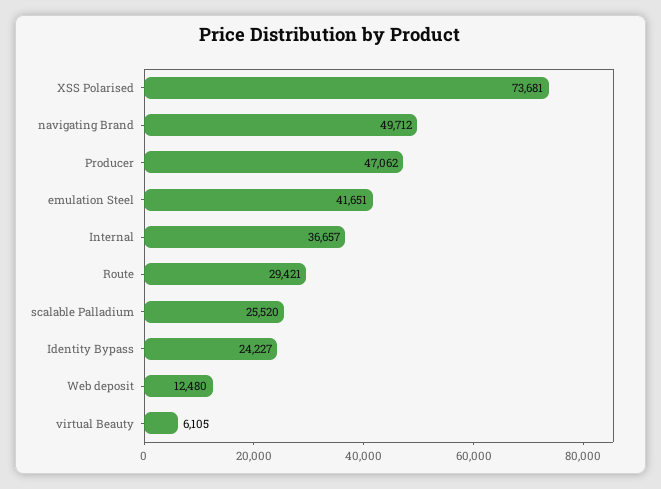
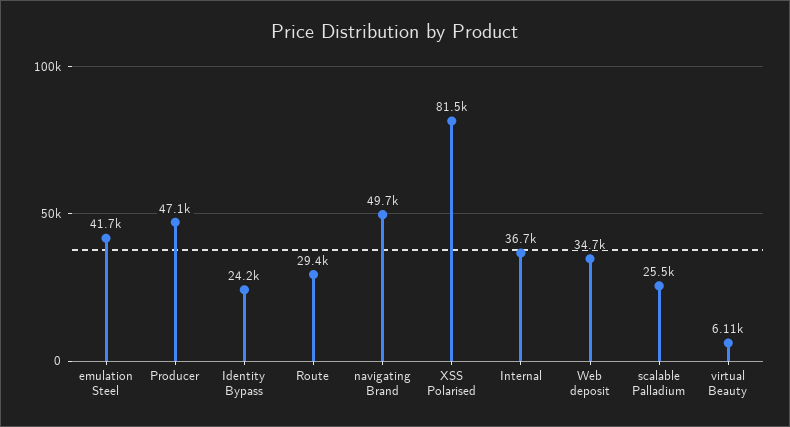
  {
-   "XSS Polarised": 73681,
+   "XSS Polarised": 81500,
    "navigating Brand": 49712,
    "Producer": 47062,
    "emulation Steel": 41651,
    "Internal": 36657,
    "Route": 29421,
    "scalable Palladium": 25520,
    "Identity Bypass": 24227,
-   "Web deposit": 12480,
+   "Web deposit": 34700,
    "virtual Beauty": 6105
  }

